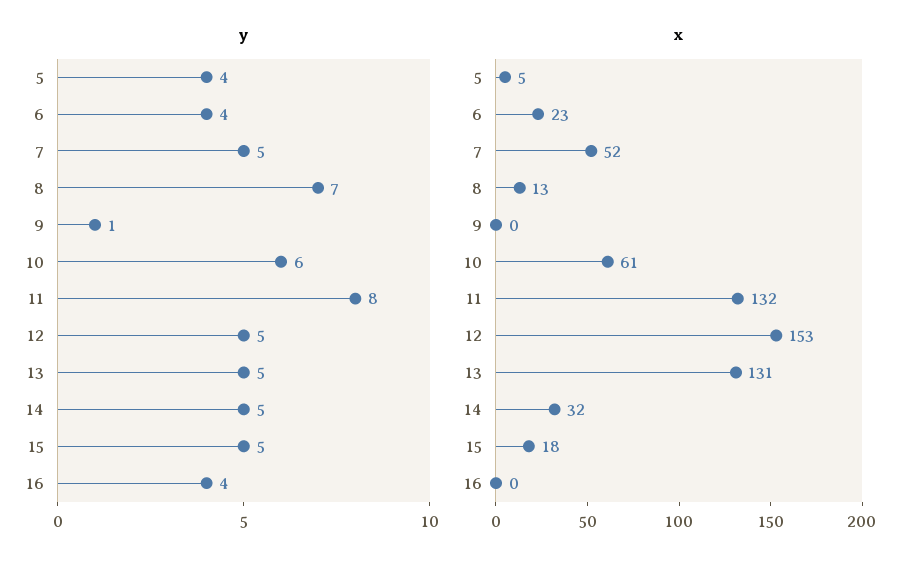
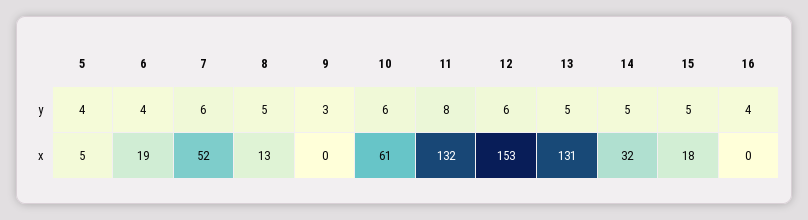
  {
    "y": {
      "5": 4,
      "6": 4,
-     "7": 5,
+     "7": 6,
-     "8": 7,
+     "8": 5,
-     "9": 1,
+     "9": 3,
      "10": 6,
      "11": 8,
-     "12": 5,
+     "12": 6,
      "13": 5,
      "14": 5,
      "15": 5,
      "16": 4
    },
    "x": {
      "5": 5,
-     "6": 23,
+     "6": 19,
      "7": 52,
      "8": 13,
      "9": 0,
      "10": 61,
      "11": 132,
      "12": 153,
      "13": 131,
      "14": 32,
      "15": 18,
      "16": 0
    }
  }

